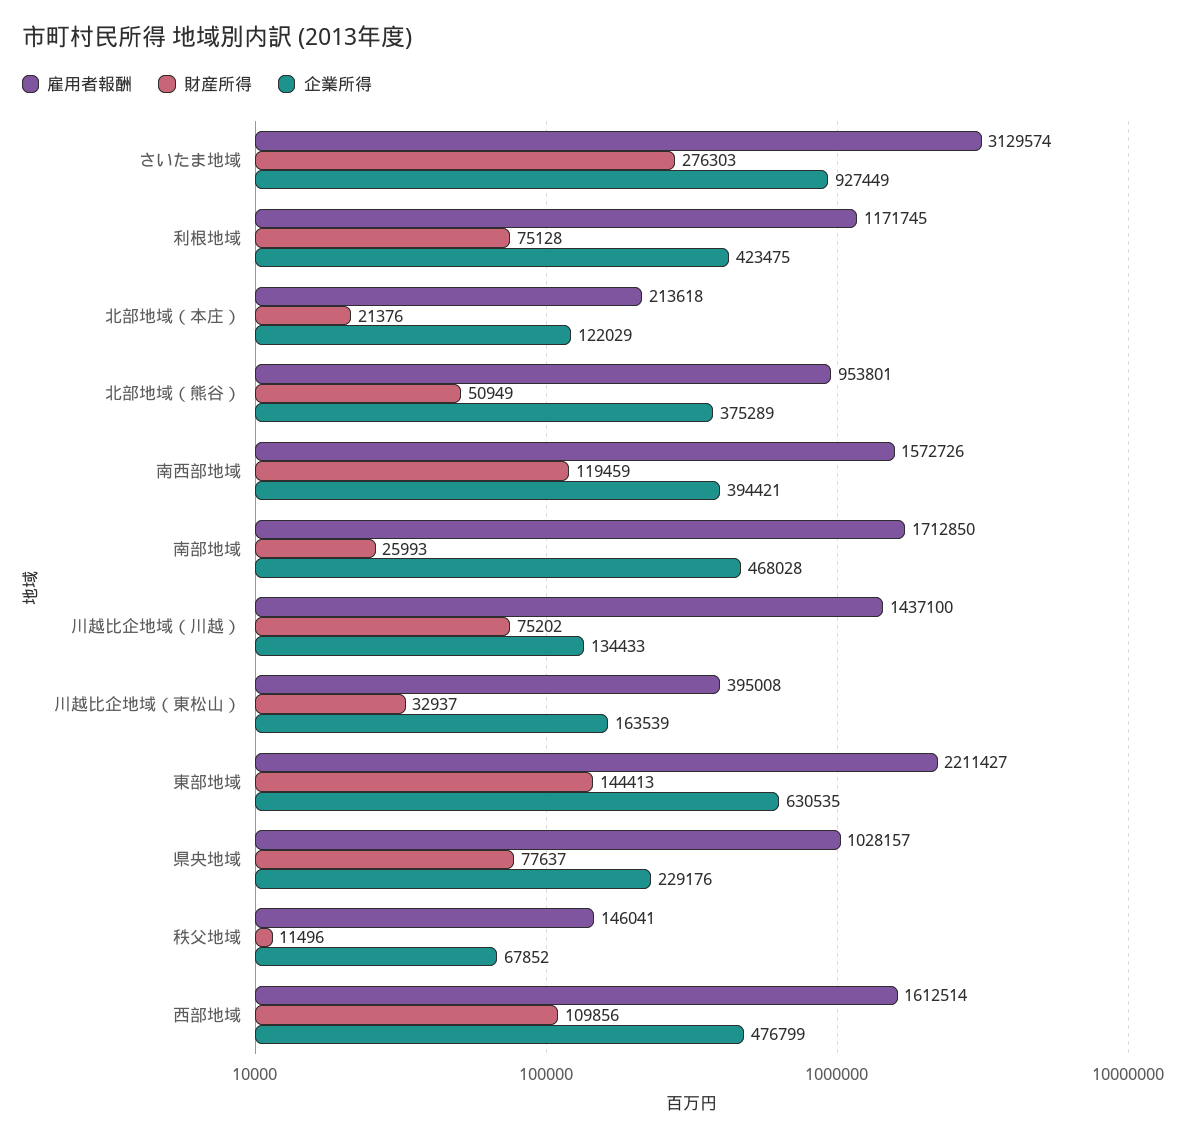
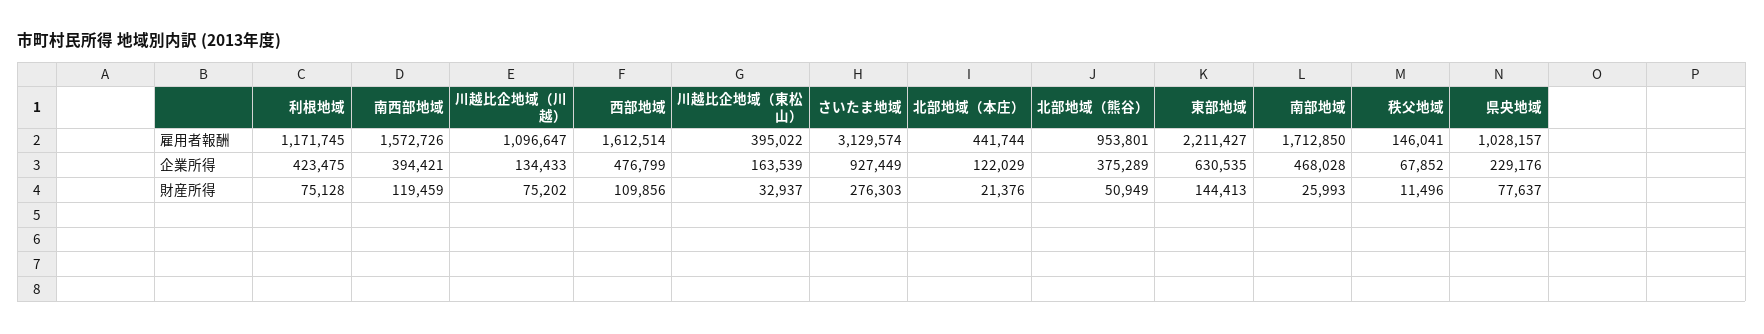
  {
    "雇用者報酬": {
      "さいたま地域": 3129574,
      "利根地域": 1171745,
-     "北部地域（本庄）": 213618,
+     "北部地域（本庄）": 441744,
      "北部地域（熊谷）": 953801,
      "南西部地域": 1572726,
      "南部地域": 1712850,
-     "川越比企地域（川越）": 1437100,
+     "川越比企地域（川越）": 1096647,
-     "川越比企地域（東松山）": 395008,
+     "川越比企地域（東松山）": 395022,
      "東部地域": 2211427,
      "県央地域": 1028157,
      "秩父地域": 146041,
      "西部地域": 1612514
    },
    "財産所得": {
      "さいたま地域": 276303,
      "利根地域": 75128,
      "北部地域（本庄）": 21376,
      "北部地域（熊谷）": 50949,
      "南西部地域": 119459,
      "南部地域": 25993,
      "川越比企地域（川越）": 75202,
      "川越比企地域（東松山）": 32937,
      "東部地域": 144413,
      "県央地域": 77637,
      "秩父地域": 11496,
      "西部地域": 109856
    },
    "企業所得": {
      "さいたま地域": 927449,
      "利根地域": 423475,
      "北部地域（本庄）": 122029,
      "北部地域（熊谷）": 375289,
      "南西部地域": 394421,
      "南部地域": 468028,
      "川越比企地域（川越）": 134433,
      "川越比企地域（東松山）": 163539,
      "東部地域": 630535,
      "県央地域": 229176,
      "秩父地域": 67852,
      "西部地域": 476799
    }
  }

